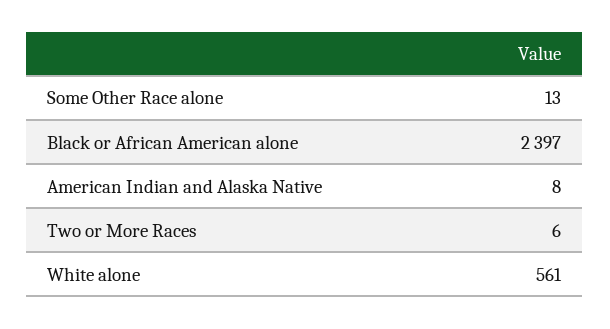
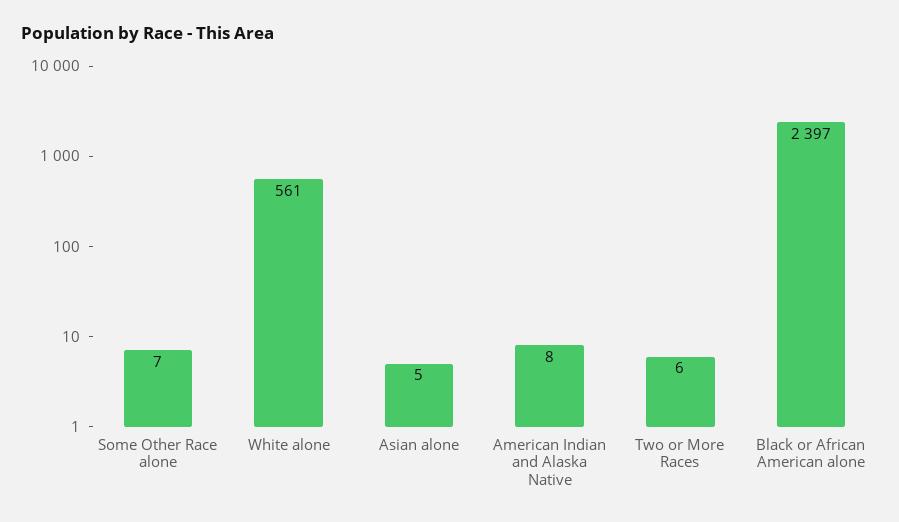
  {
-   "Some Other Race alone": 13,
+   "Some Other Race alone": 7,
    "Black or African American alone": 2397,
    "American Indian and Alaska Native": 8,
    "Two or More Races": 6,
-   "White alone": 561
+   "White alone": 561,
+   "Asian alone": 5
  }

